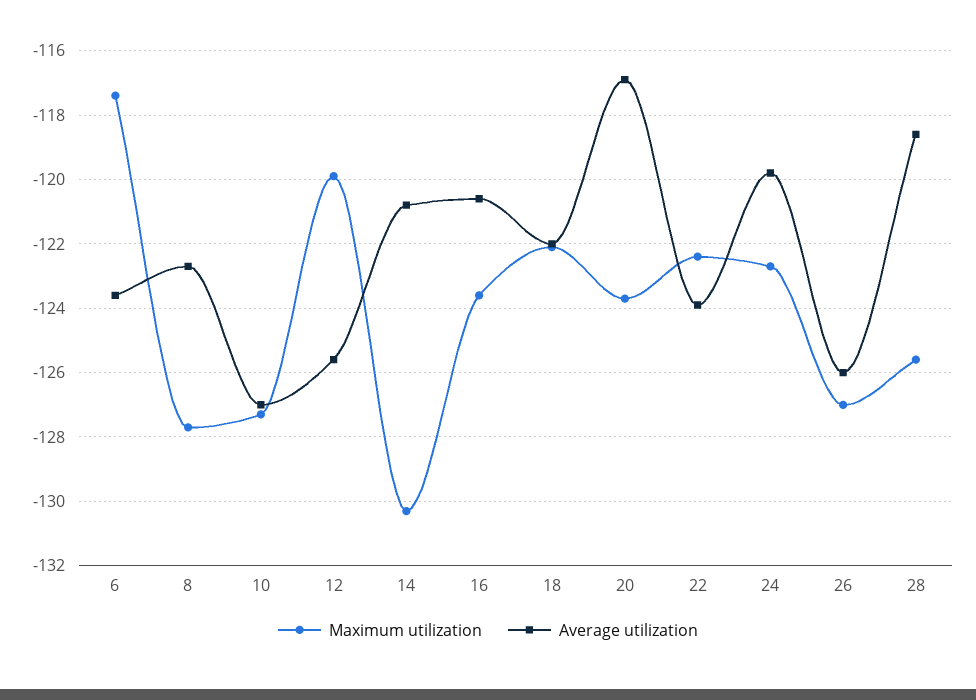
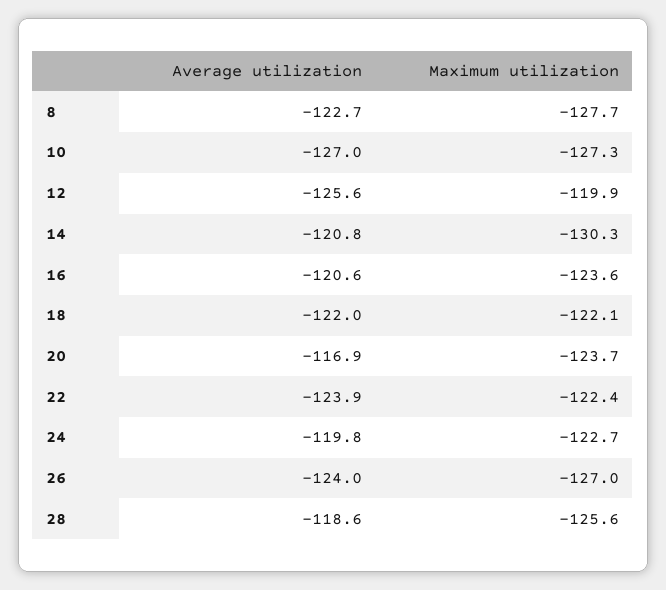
  {
    "Maximum utilization": {
-     "6": -117.5,
      "8": -127.7,
      "10": -127.3,
      "12": -119.9,
      "14": -130.3,
      "16": -123.6,
      "18": -122.1,
      "20": -123.7,
      "22": -122.4,
      "24": -122.7,
      "26": -127,
      "28": -125.6
    },
    "Average utilization": {
-     "6": -123.5,
      "8": -122.7,
      "10": -127,
      "12": -125.6,
      "14": -120.8,
      "16": -120.6,
      "18": -122,
      "20": -116.9,
      "22": -123.9,
      "24": -119.8,
-     "26": -126,
+     "26": -124,
      "28": -118.6
    }
  }

